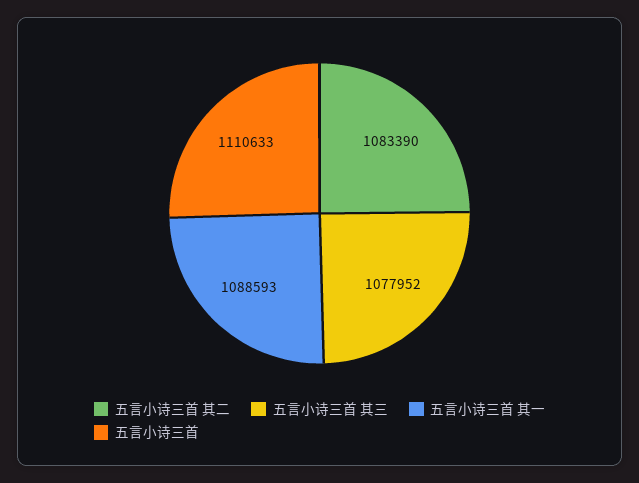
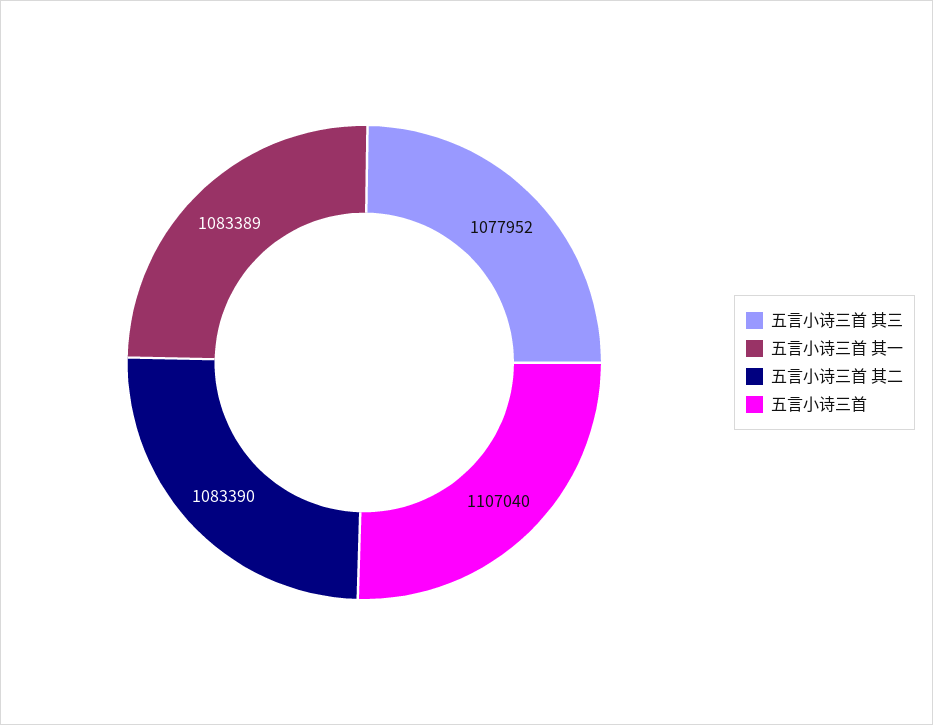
  {
    "五言小诗三首 其二": 1083390,
    "五言小诗三首 其三": 1077952,
-   "五言小诗三首 其一": 1088593,
+   "五言小诗三首 其一": 1083389,
-   "五言小诗三首": 1110633
+   "五言小诗三首": 1107040
  }

